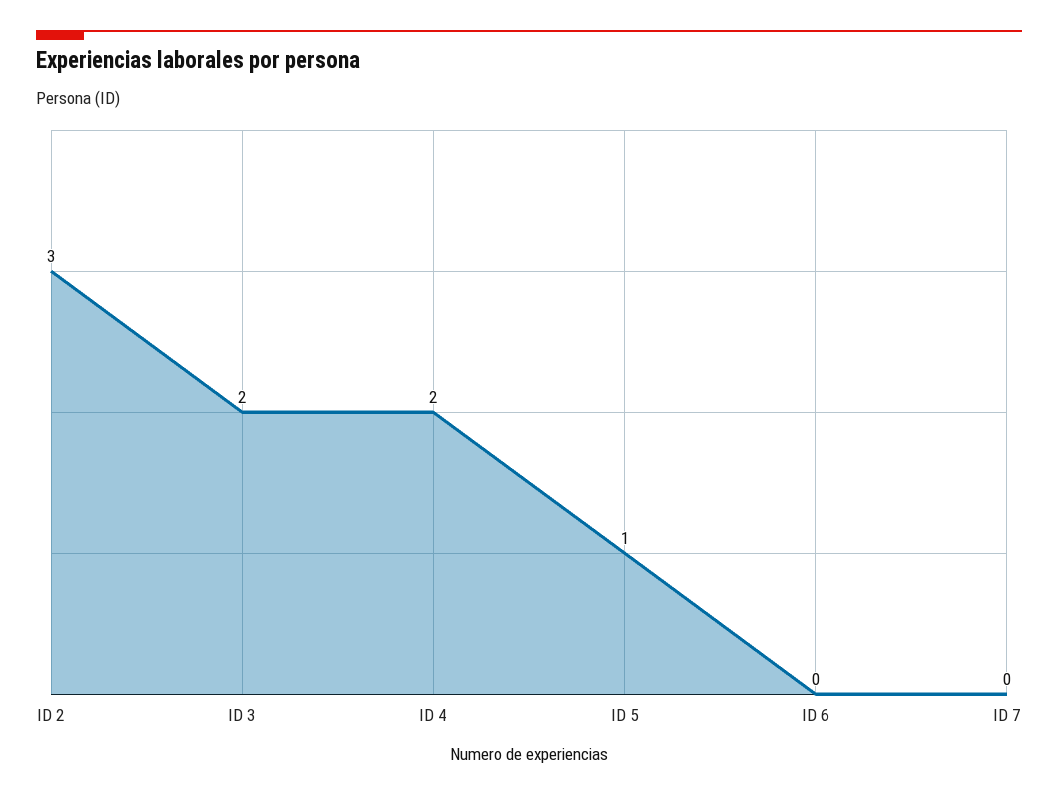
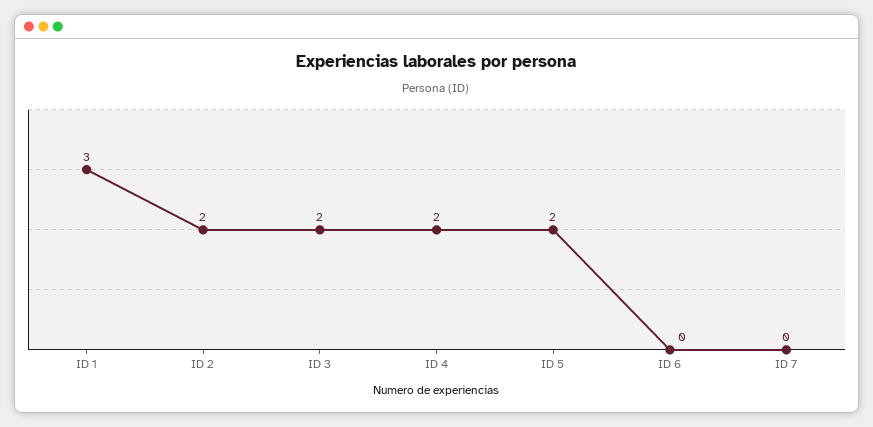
  {
-   "ID 2": 3,
+   "ID 2": 2,
    "ID 3": 2,
    "ID 4": 2,
-   "ID 5": 1,
+   "ID 5": 2,
    "ID 6": 0,
-   "ID 7": 0
+   "ID 7": 0,
+   "ID 1": 3
  }

